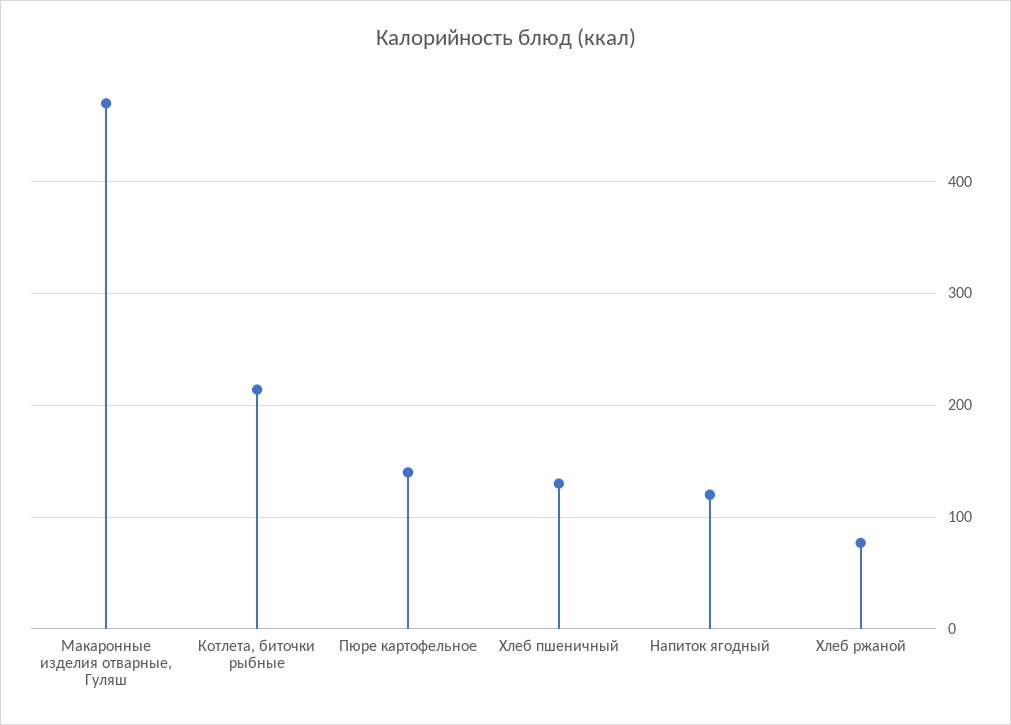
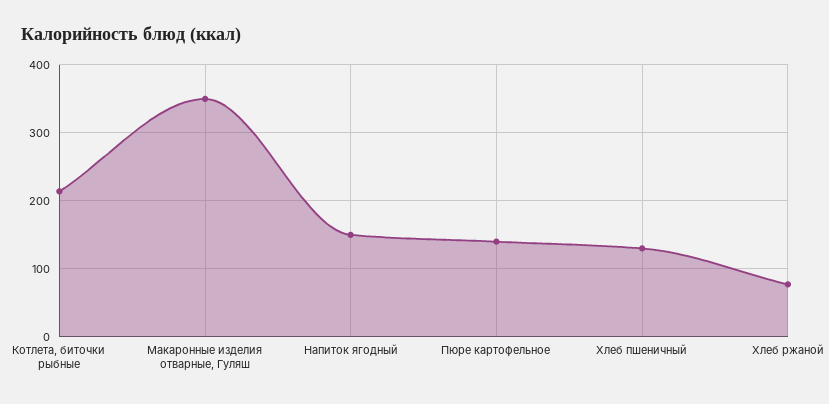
  {
-   "Макаронные изделия отварные, Гуляш": 470,
+   "Макаронные изделия отварные, Гуляш": 350,
    "Котлета, биточки рыбные": 210,
    "Пюре картофельное": 140,
    "Хлеб пшеничный": 130,
-   "Напиток ягодный": 120,
+   "Напиток ягодный": 150,
    "Хлеб ржаной": 80
  }

